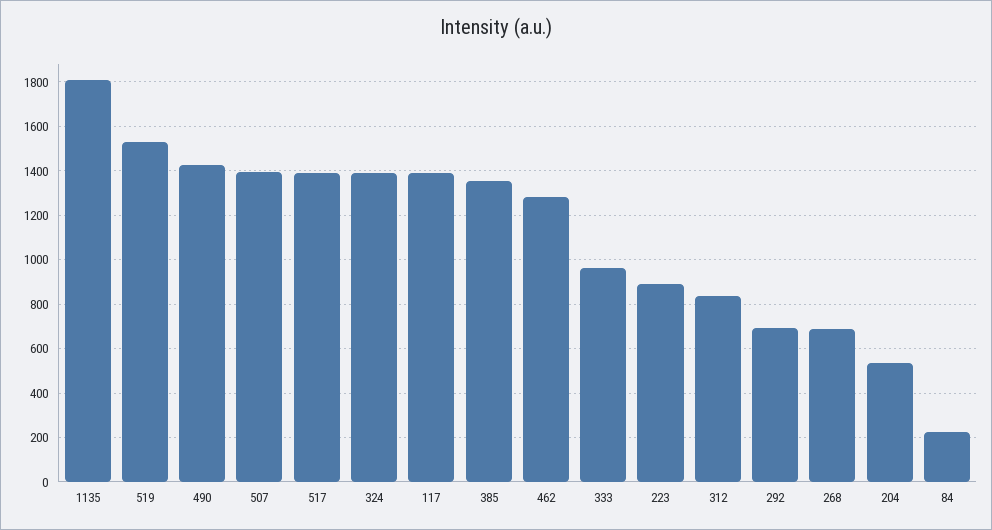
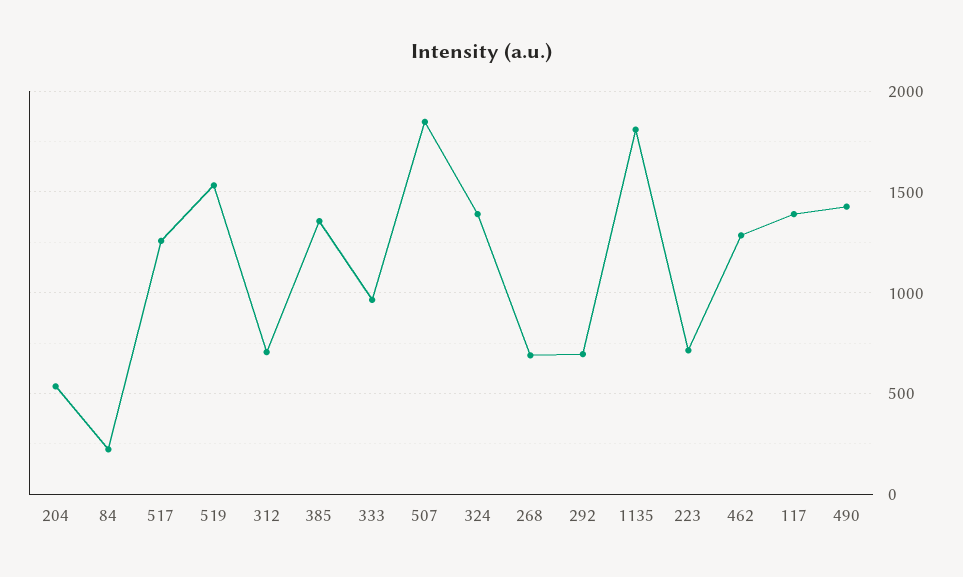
  {
    "1135": 1800,
    "519": 1550,
    "490": 1450,
-   "507": 1400,
+   "507": 1850,
-   "517": 1400,
+   "517": 1250,
    "324": 1400,
    "117": 1400,
    "385": 1350,
    "462": 1300,
    "333": 950,
-   "223": 900,
+   "223": 700,
-   "312": 850,
+   "312": 700,
    "292": 700,
    "268": 700,
    "204": 550,
    "84": 200
  }

